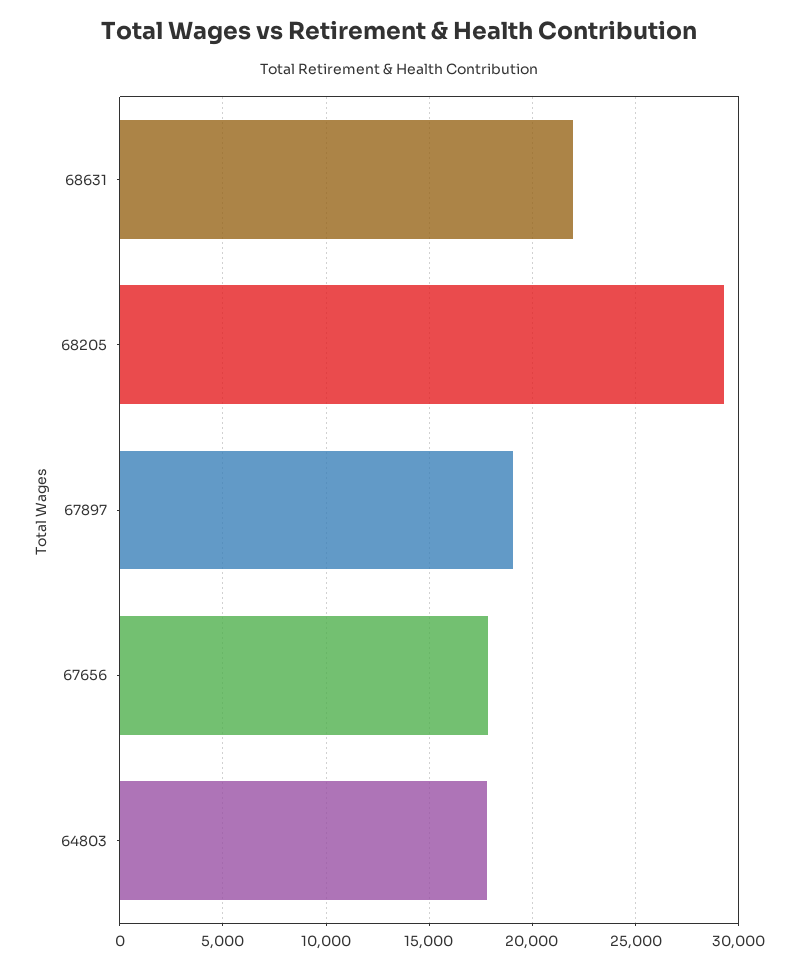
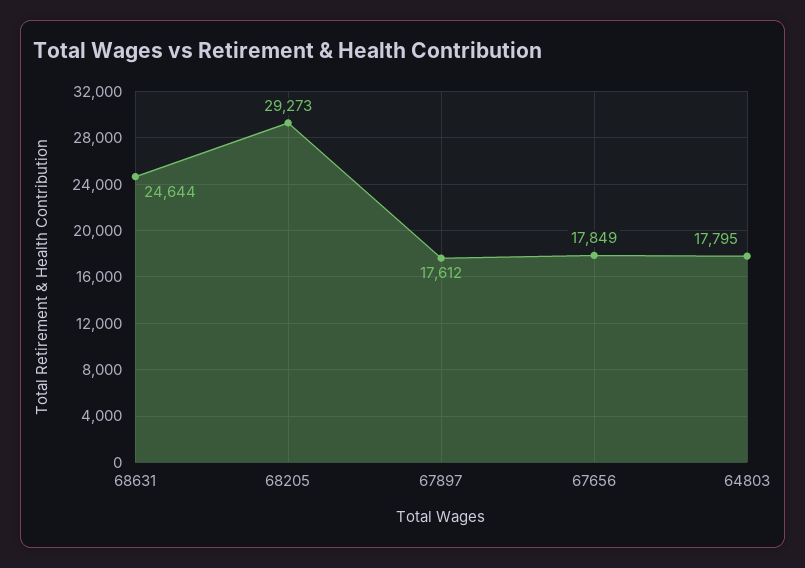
  {
-   "68631": 22000,
+   "68631": 24644,
    "68205": 29273,
-   "67897": 19000,
+   "67897": 17612,
    "67656": 17849,
    "64803": 17795
  }

